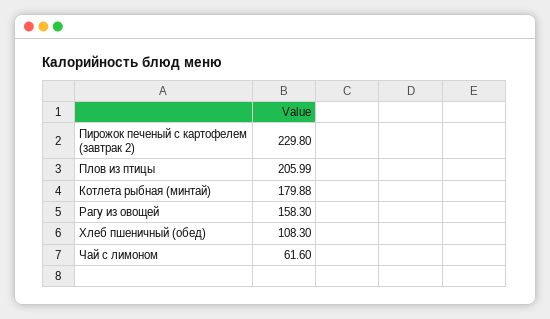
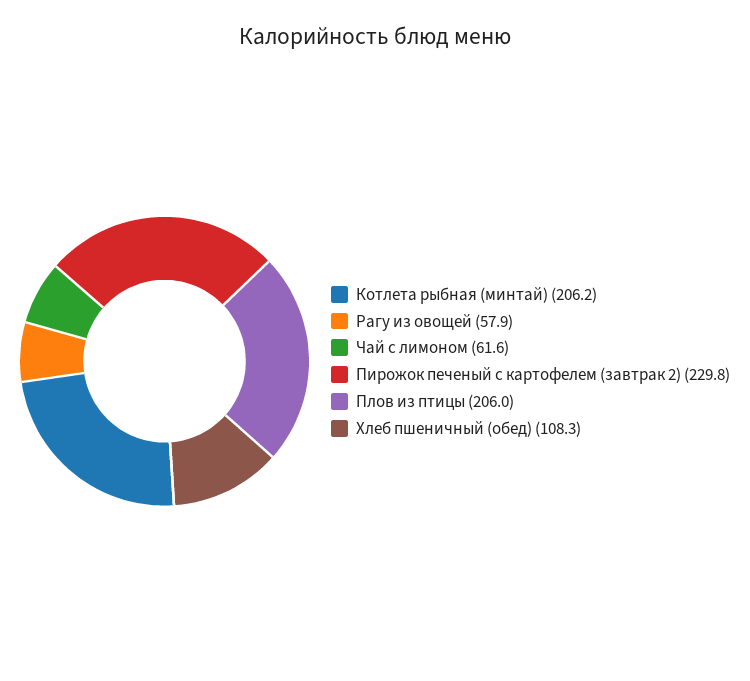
  {
    "Пирожок печеный с картофелем (завтрак 2)": 229.8,
    "Плов из птицы": 205.99,
-   "Котлета рыбная (минтай)": 179.88,
+   "Котлета рыбная (минтай)": 206.2,
-   "Рагу из овощей": 158.3,
+   "Рагу из овощей": 57.9,
    "Хлеб пшеничный (обед)": 108.3,
    "Чай с лимоном": 61.6
  }

